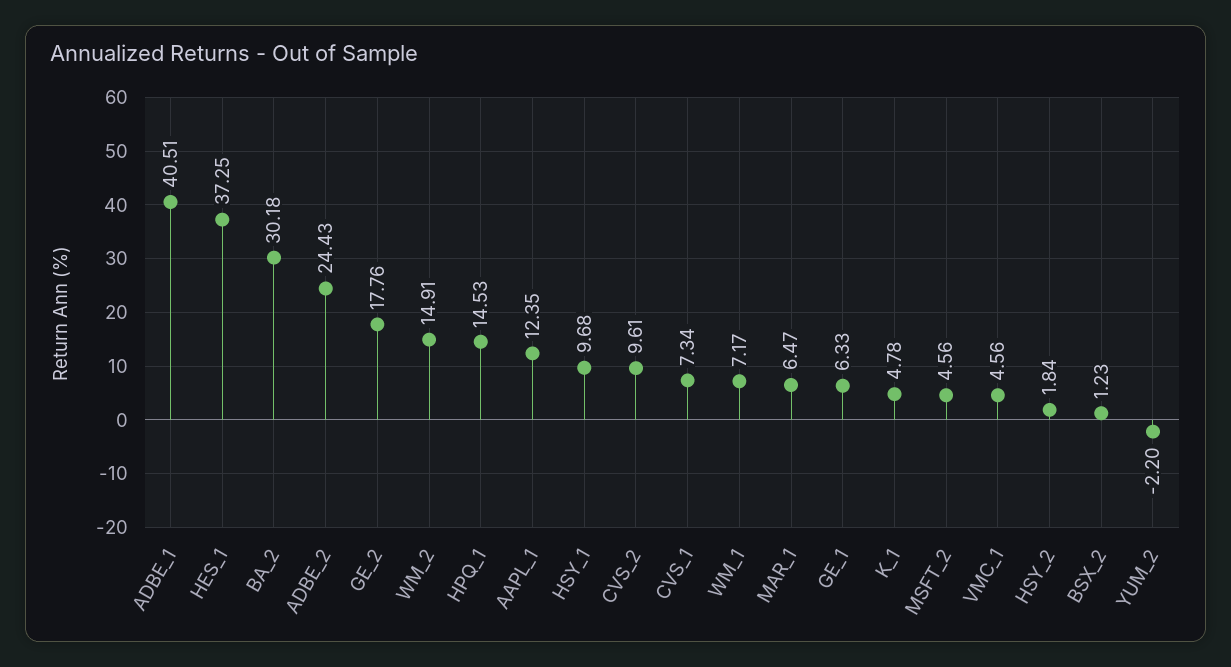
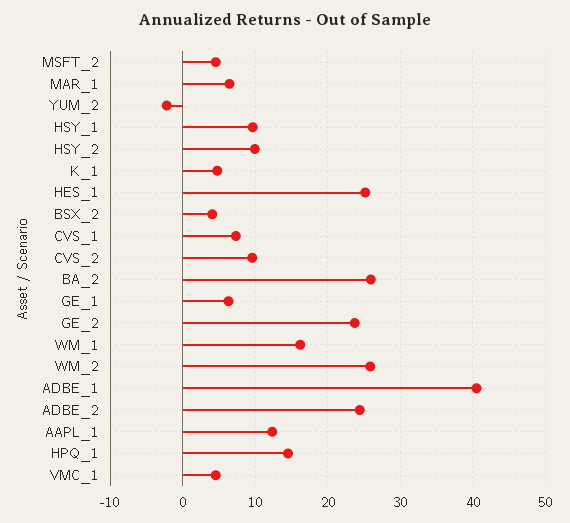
  {
    "ADBE_1": 40.51,
-   "HES_1": 37.25,
+   "HES_1": 25,
-   "BA_2": 30.18,
+   "BA_2": 26,
    "ADBE_2": 24.43,
-   "GE_2": 17.76,
+   "GE_2": 24,
-   "WM_2": 14.91,
+   "WM_2": 26,
    "HPQ_1": 14.53,
    "AAPL_1": 12.35,
    "HSY_1": 9.68,
    "CVS_2": 9.61,
    "CVS_1": 7.34,
-   "WM_1": 7.17,
+   "WM_1": 16,
    "MAR_1": 6.47,
    "GE_1": 6.33,
    "K_1": 4.78,
    "MSFT_2": 4.56,
    "VMC_1": 4.56,
-   "HSY_2": 1.84,
+   "HSY_2": 10,
-   "BSX_2": 1.23,
+   "BSX_2": 4,
    "YUM_2": -2.2
  }

